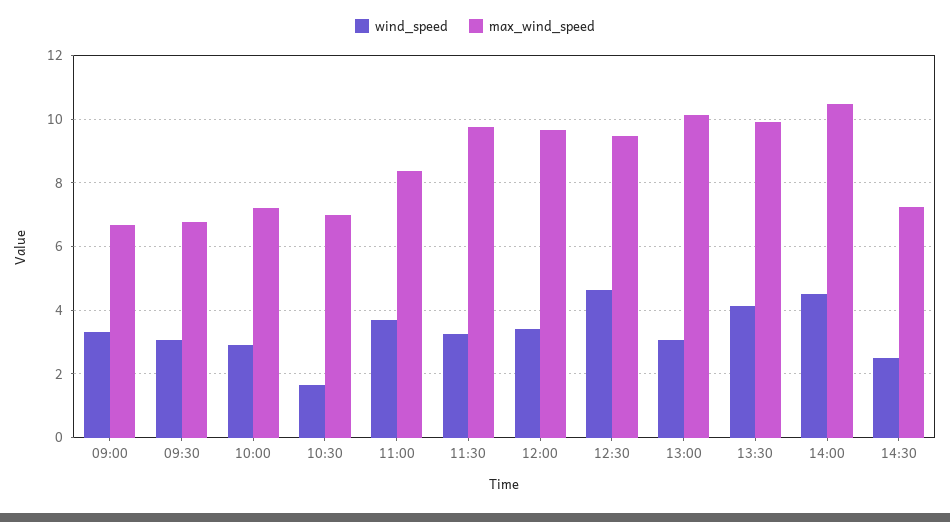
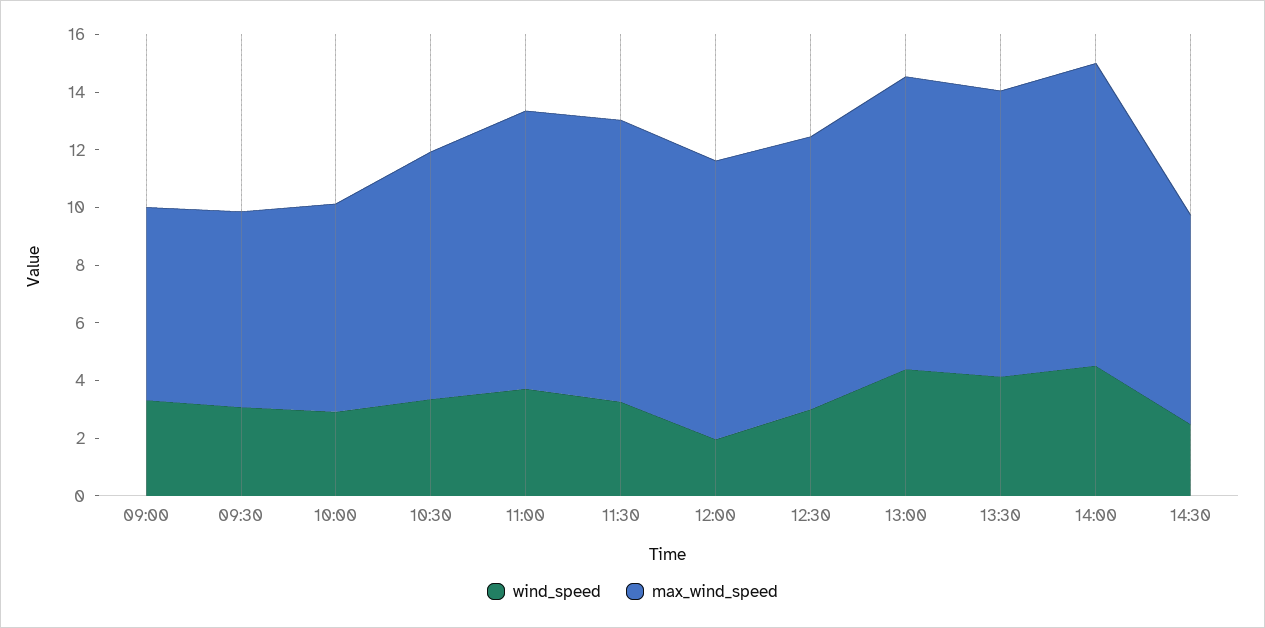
  {
    "wind_speed": {
      "09:00": 3.4,
      "09:30": 3,
      "10:00": 3,
-     "10:30": 1.6,
+     "10:30": 3.5,
      "11:00": 3.8,
      "11:30": 3.2,
-     "12:00": 3.4,
+     "12:00": 2,
-     "12:30": 4.6,
+     "12:30": 3,
-     "13:00": 3,
+     "13:00": 4.5,
      "13:30": 4.2,
      "14:00": 4.6,
      "14:30": 2.4
    },
    "max_wind_speed": {
      "09:00": 6.6,
      "09:30": 6.8,
      "10:00": 7.2,
-     "10:30": 7,
+     "10:30": 8.5,
-     "11:00": 8.4,
+     "11:00": 9.5,
      "11:30": 9.8,
      "12:00": 9.6,
      "12:30": 9.4,
      "13:00": 10.2,
      "13:30": 10,
      "14:00": 10.4,
      "14:30": 7.2
    }
  }

